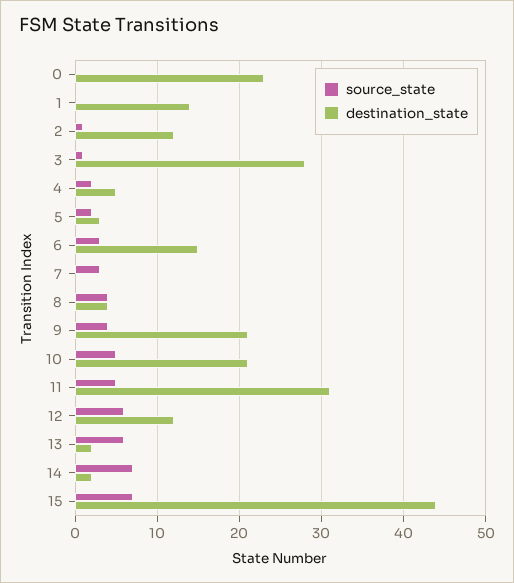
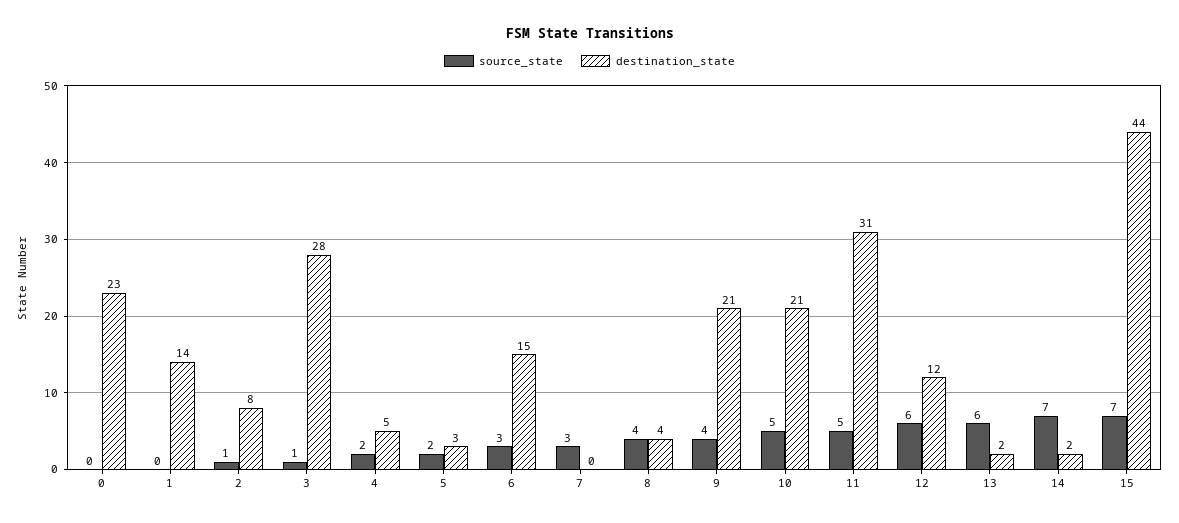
  {
    "source_state": {
      "0": 0,
      "1": 0,
      "2": 1,
      "3": 1,
      "4": 2,
      "5": 2,
      "6": 3,
      "7": 3,
      "8": 4,
      "9": 4,
      "10": 5,
      "11": 5,
      "12": 6,
      "13": 6,
      "14": 7,
      "15": 7
    },
    "destination_state": {
      "0": 23,
      "1": 14,
-     "2": 12,
+     "2": 8,
      "3": 28,
      "4": 5,
      "5": 3,
      "6": 15,
      "7": 0,
      "8": 4,
      "9": 21,
      "10": 21,
      "11": 31,
      "12": 12,
      "13": 2,
      "14": 2,
      "15": 44
    }
  }

